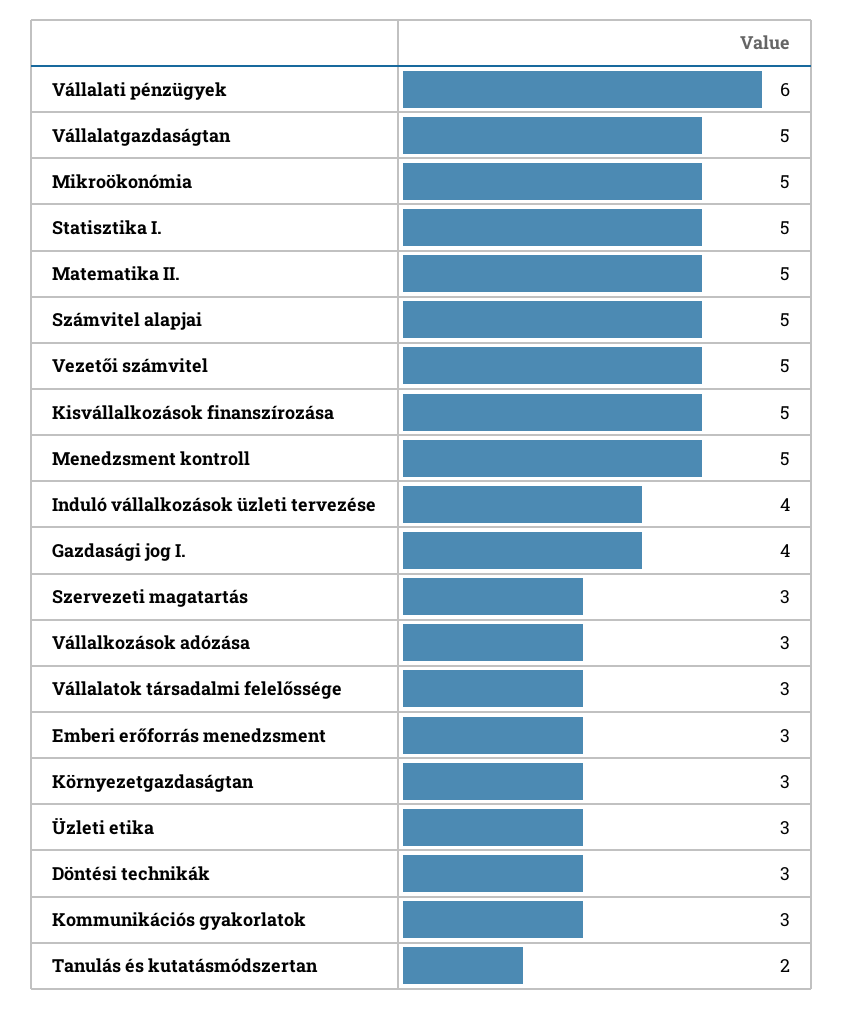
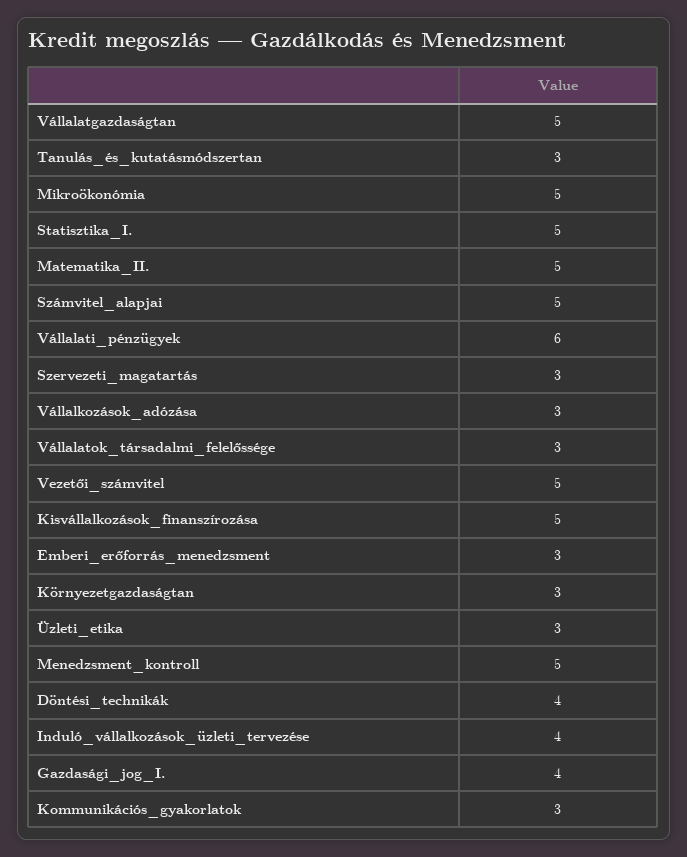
  {
    "Vállalati pénzügyek": 6,
    "Vállalatgazdaságtan": 5,
    "Mikroökonómia": 5,
    "Statisztika I.": 5,
    "Matematika II.": 5,
    "Számvitel alapjai": 5,
    "Vezetői számvitel": 5,
    "Kisvállalkozások finanszírozása": 5,
    "Menedzsment kontroll": 5,
    "Induló vállalkozások üzleti tervezése": 4,
    "Gazdasági jog I.": 4,
    "Szervezeti magatartás": 3,
    "Vállalkozások adózása": 3,
    "Vállalatok társadalmi felelőssége": 3,
    "Emberi erőforrás menedzsment": 3,
    "Környezetgazdaságtan": 3,
    "Üzleti etika": 3,
-   "Döntési technikák": 3,
+   "Döntési technikák": 4,
    "Kommunikációs gyakorlatok": 3,
-   "Tanulás és kutatásmódszertan": 2
+   "Tanulás és kutatásmódszertan": 3
  }

